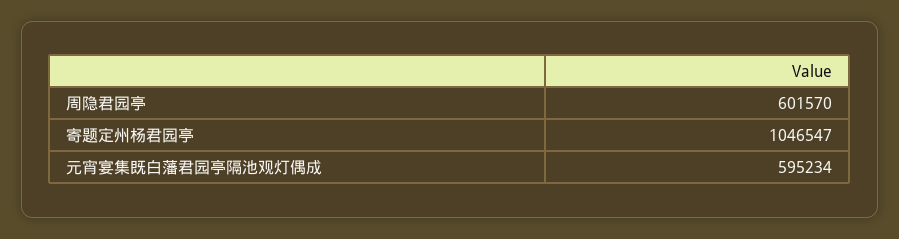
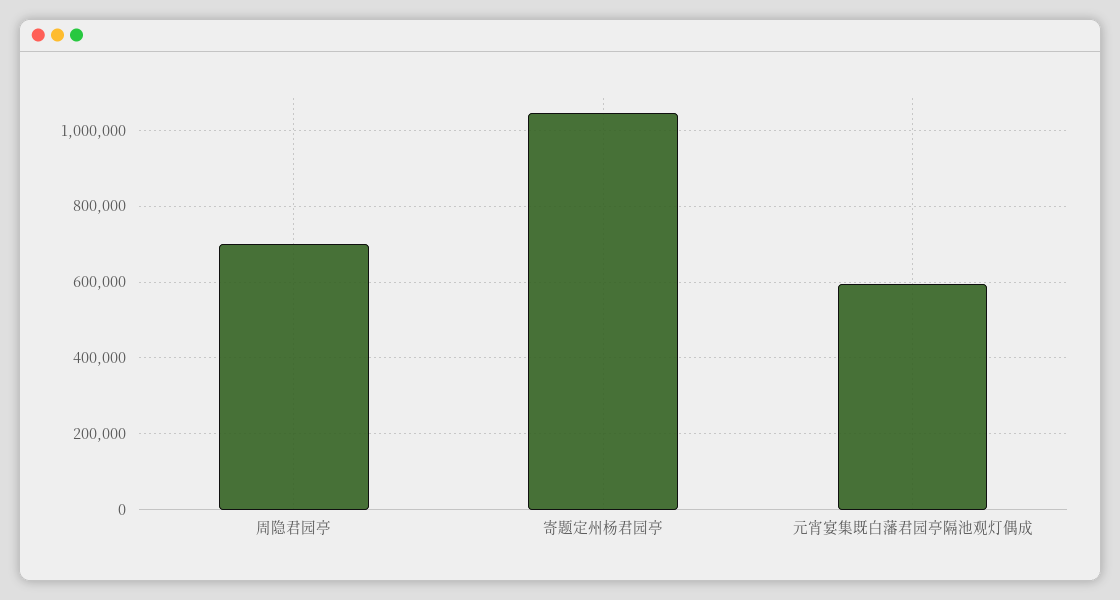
  {
-   "周隐君园亭": 601570,
+   "周隐君园亭": 700000,
    "寄题定州杨君园亭": 1046547,
    "元宵宴集既白藩君园亭隔池观灯偶成": 595234
  }

